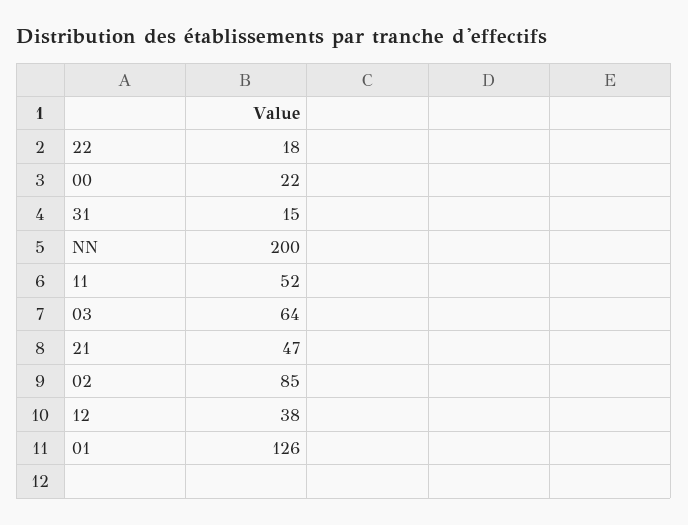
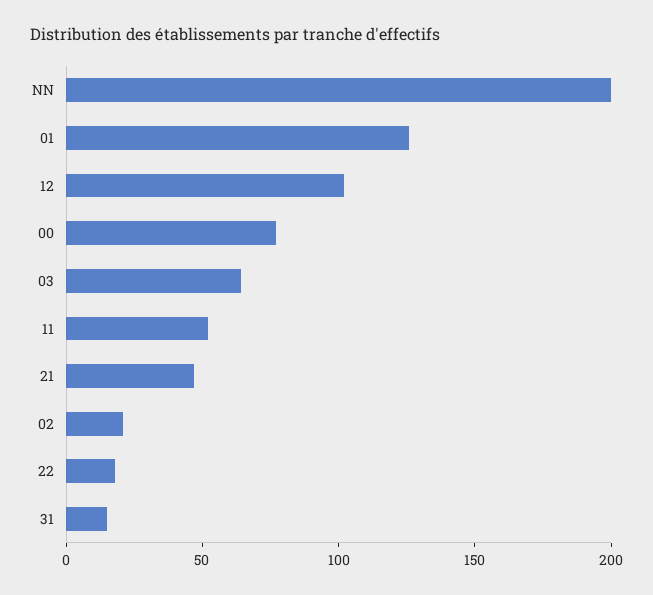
  {
    "22": 18,
-   "00": 22,
+   "00": 80,
    "31": 15,
    "NN": 200,
    "11": 52,
    "03": 64,
    "21": 47,
-   "02": 85,
+   "02": 20,
-   "12": 38,
+   "12": 100,
    "01": 126
  }

